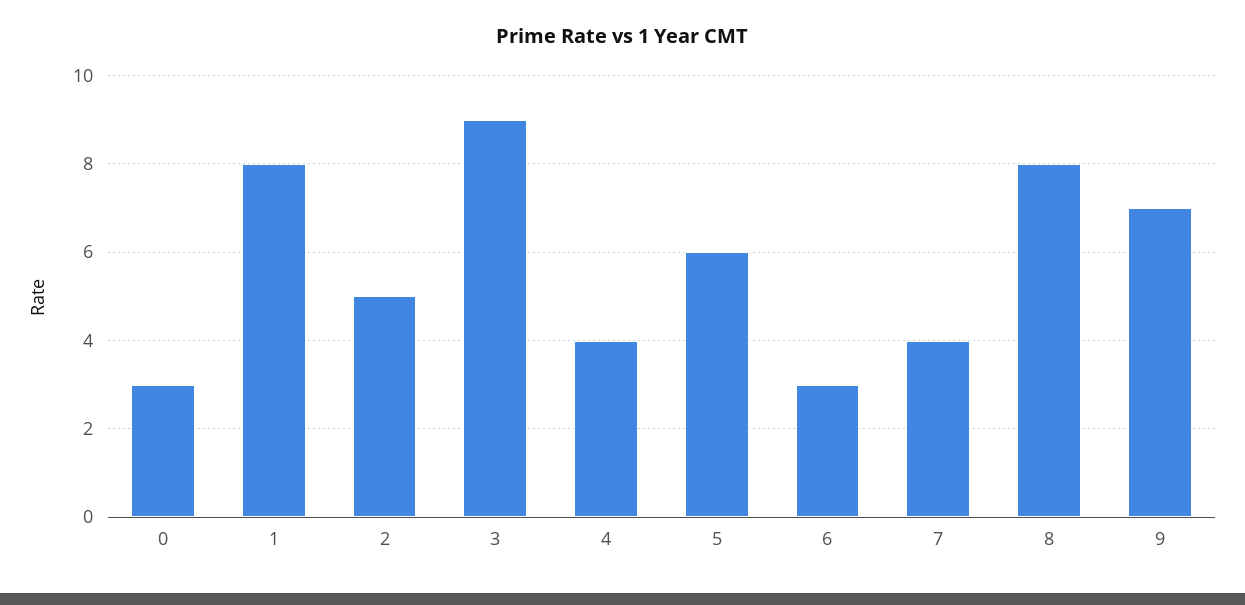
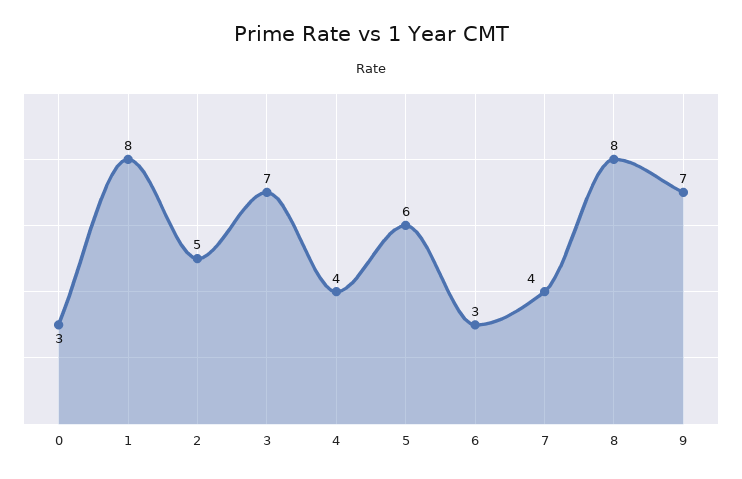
  {
    "0": 3,
    "1": 8,
    "2": 5,
-   "3": 9,
+   "3": 7,
    "4": 4,
    "5": 6,
    "6": 3,
    "7": 4,
    "8": 8,
    "9": 7
  }

